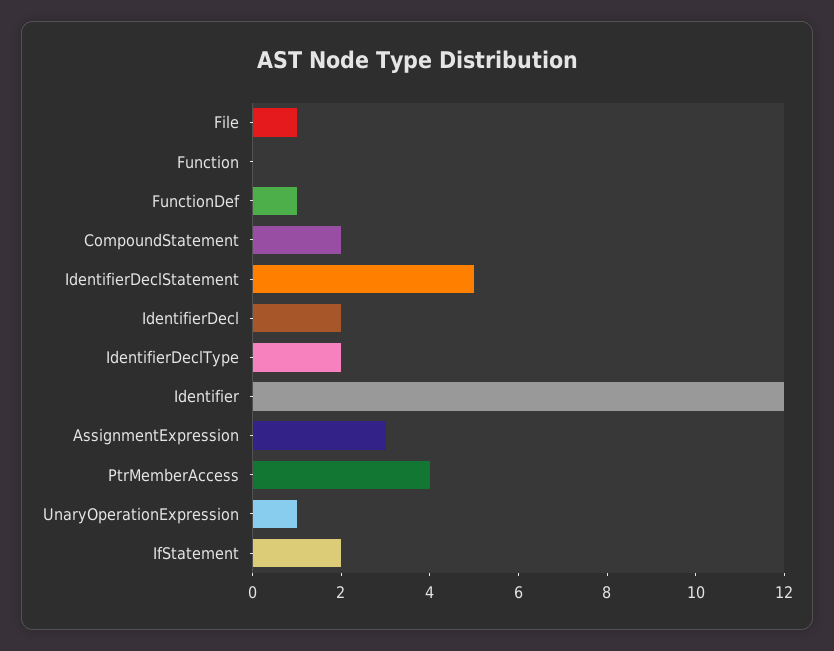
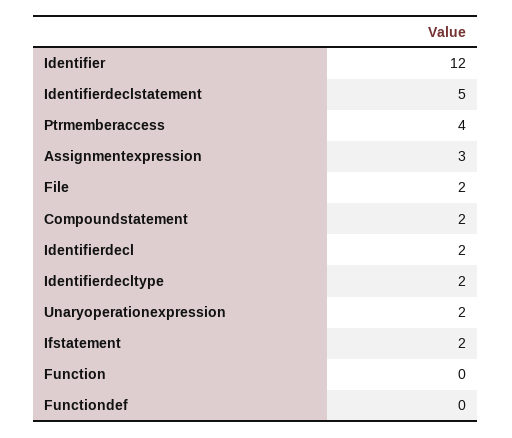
  {
-   "File": 1,
+   "File": 2,
    "Function": 0,
-   "FunctionDef": 1,
+   "FunctionDef": 0,
    "CompoundStatement": 2,
    "IdentifierDeclStatement": 5,
    "IdentifierDecl": 2,
    "IdentifierDeclType": 2,
    "Identifier": 12,
    "AssignmentExpression": 3,
    "PtrMemberAccess": 4,
-   "UnaryOperationExpression": 1,
+   "UnaryOperationExpression": 2,
    "IfStatement": 2
  }

